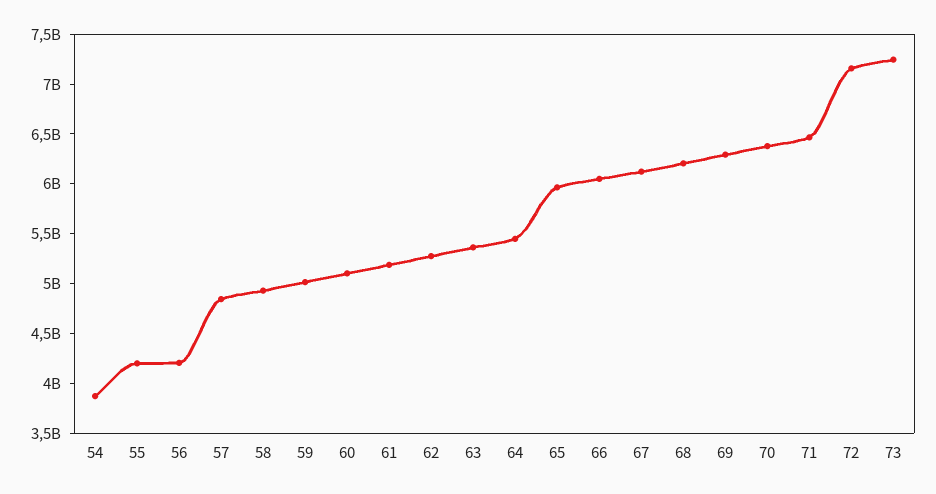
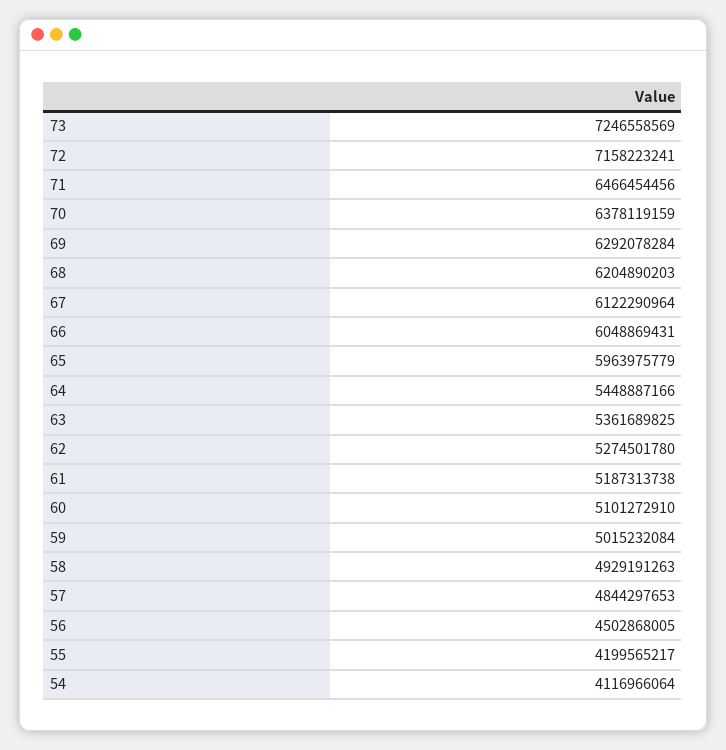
  {
-   "54": 3900000000,
+   "54": 4116966064,
    "55": 4199565217,
-   "56": 4200000000,
+   "56": 4502868005,
    "57": 4844297653,
    "58": 4929191263,
    "59": 5015232084,
    "60": 5101272910,
    "61": 5187313738,
    "62": 5274501780,
    "63": 5361689825,
    "64": 5448887166,
    "65": 5963975779,
    "66": 6048869431,
    "67": 6122290964,
    "68": 6204890203,
    "69": 6292078284,
    "70": 6378119159,
    "71": 6466454456,
    "72": 7158223241,
    "73": 7246558569
  }

